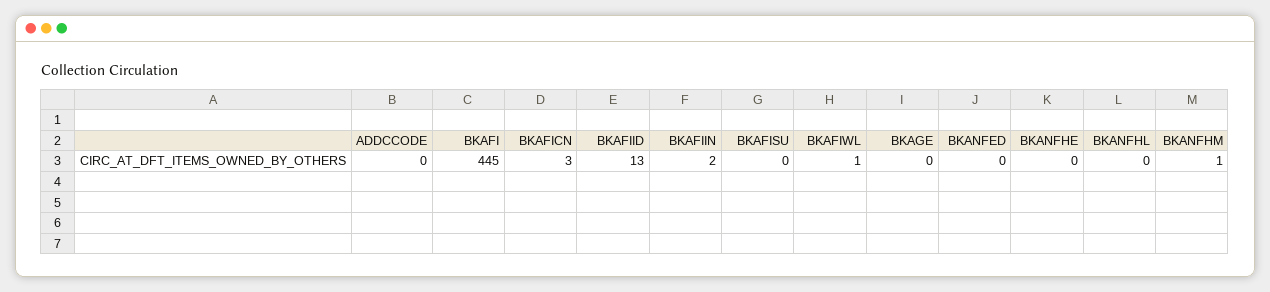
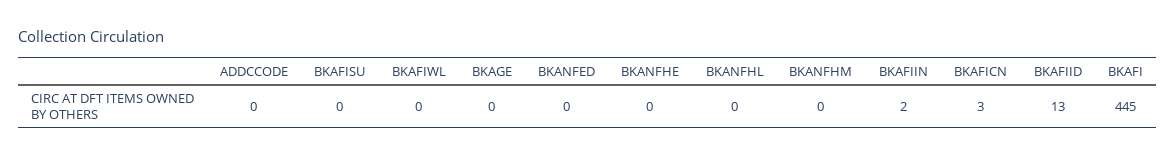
  {
    "ADDCCODE": 0,
    "BKAFI": 445,
    "BKAFICN": 3,
    "BKAFIID": 13,
    "BKAFIIN": 2,
    "BKAFISU": 0,
-   "BKAFIWL": 1,
+   "BKAFIWL": 0,
    "BKAGE": 0,
    "BKANFED": 0,
    "BKANFHE": 0,
    "BKANFHL": 0,
-   "BKANFHM": 1
+   "BKANFHM": 0
  }

